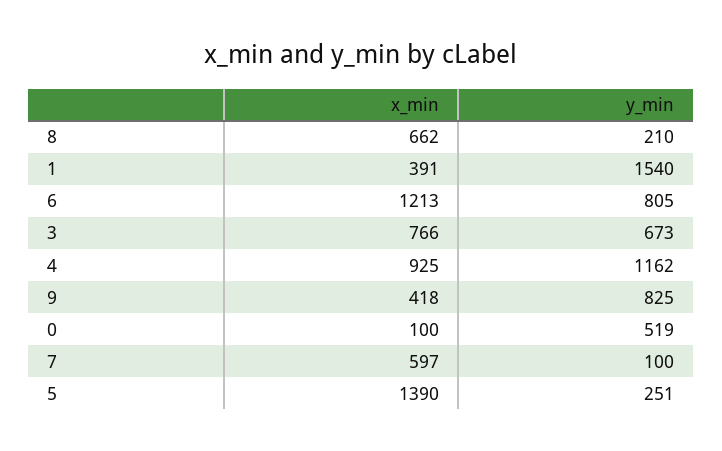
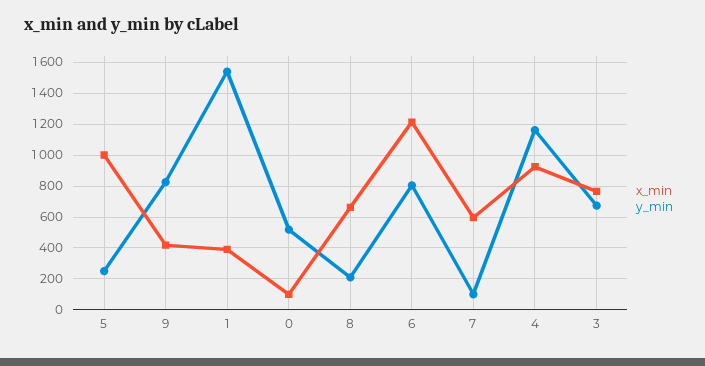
  {
    "x_min": {
      "8": 662,
      "1": 391,
      "6": 1213,
      "3": 766,
      "4": 925,
      "9": 418,
      "0": 100,
      "7": 597,
-     "5": 1390
+     "5": 1000
    },
    "y_min": {
      "8": 210,
      "1": 1540,
      "6": 805,
      "3": 673,
      "4": 1162,
      "9": 825,
      "0": 519,
      "7": 100,
      "5": 251
    }
  }

